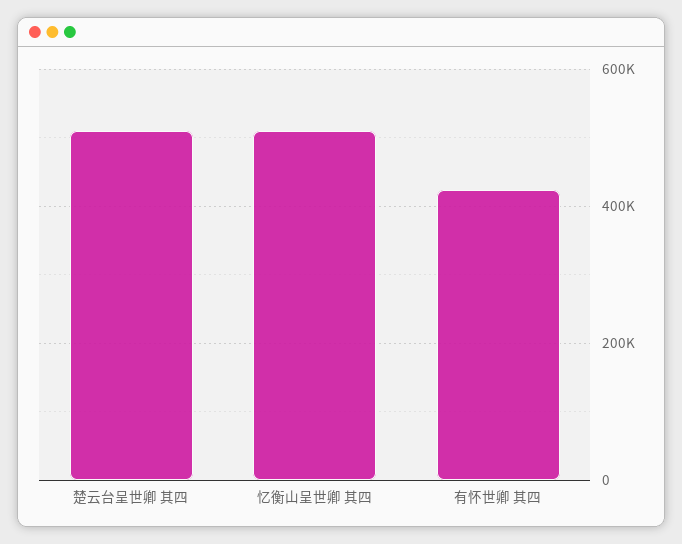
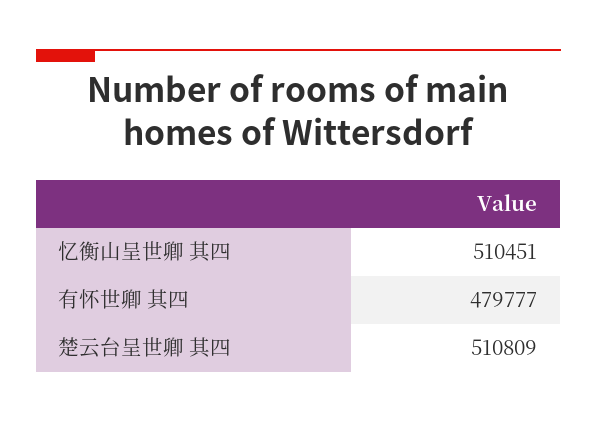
  {
    "楚云台呈世卿 其四": 510809,
    "忆衡山呈世卿 其四": 510451,
-   "有怀世卿 其四": 420000
+   "有怀世卿 其四": 479777
  }

